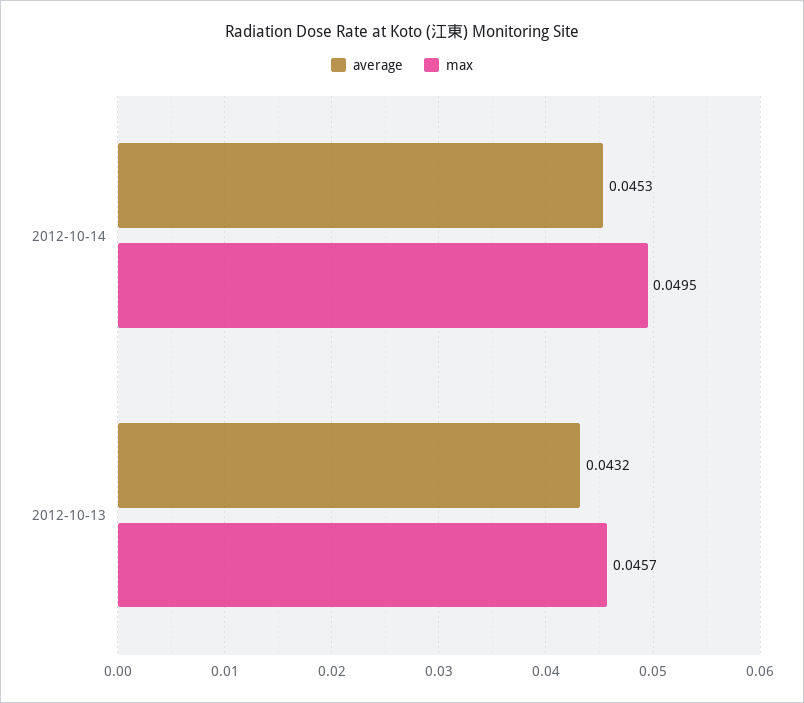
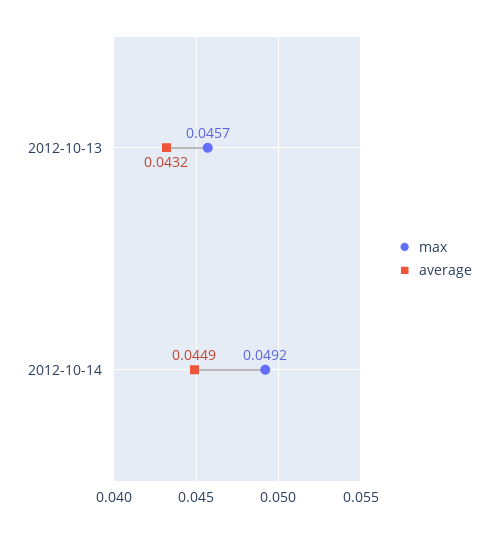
  {
    "average": {
-     "2012-10-14": 0.0453,
+     "2012-10-14": 0.0449,
      "2012-10-13": 0.0432
    },
    "max": {
-     "2012-10-14": 0.0495,
+     "2012-10-14": 0.0492,
      "2012-10-13": 0.0457
    }
  }

